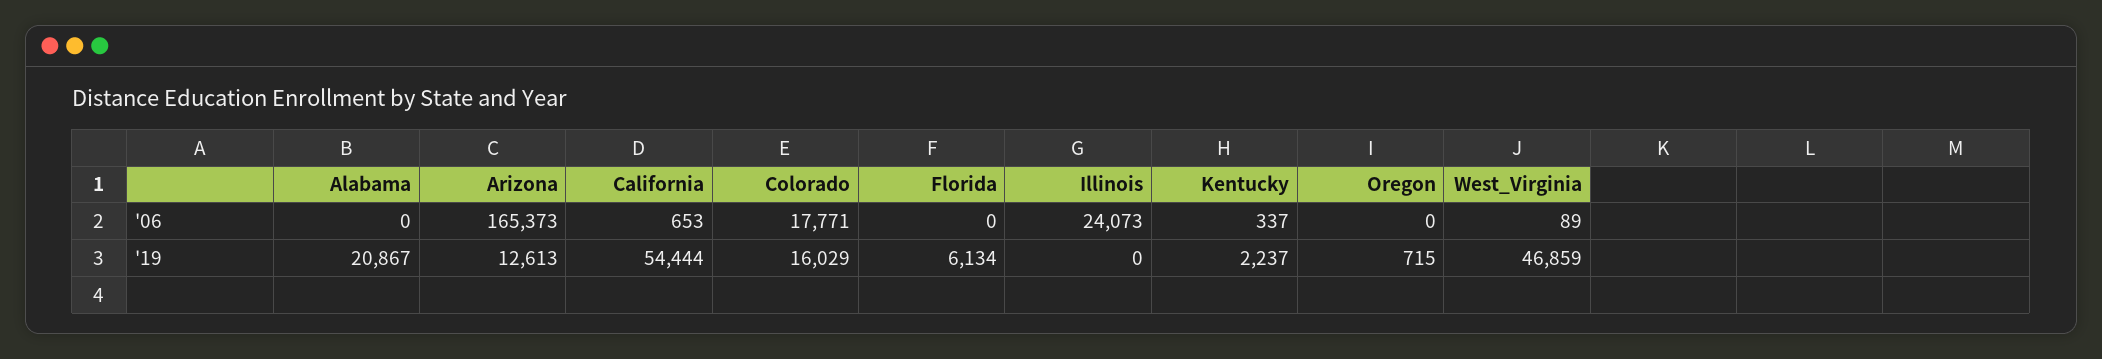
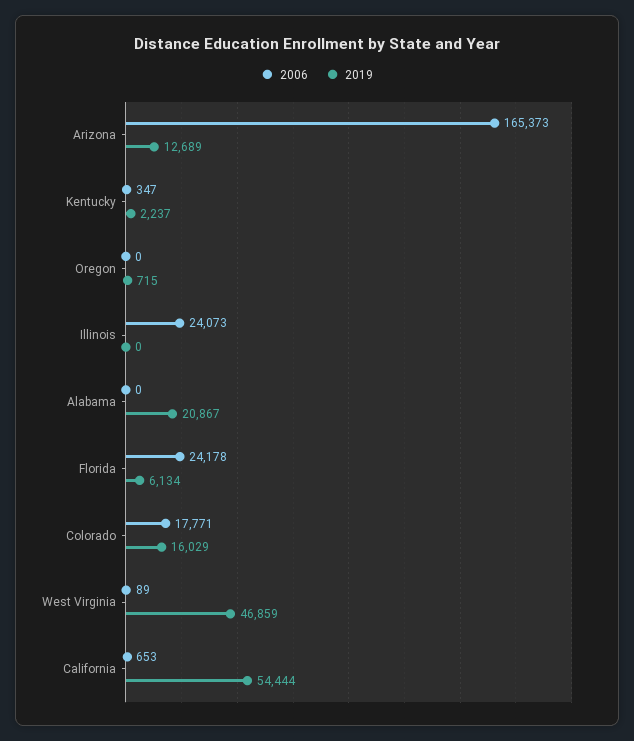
  {
    "'06": {
      "Alabama": 0,
      "Arizona": 165373,
      "California": 653,
      "Colorado": 17771,
-     "Florida": 0,
+     "Florida": 24178,
      "Illinois": 24073,
-     "Kentucky": 337,
+     "Kentucky": 347,
      "Oregon": 0,
      "West_Virginia": 89
    },
    "'19": {
      "Alabama": 20867,
-     "Arizona": 12613,
+     "Arizona": 12689,
      "California": 54444,
      "Colorado": 16029,
      "Florida": 6134,
      "Illinois": 0,
      "Kentucky": 2237,
      "Oregon": 715,
      "West_Virginia": 46859
    }
  }

